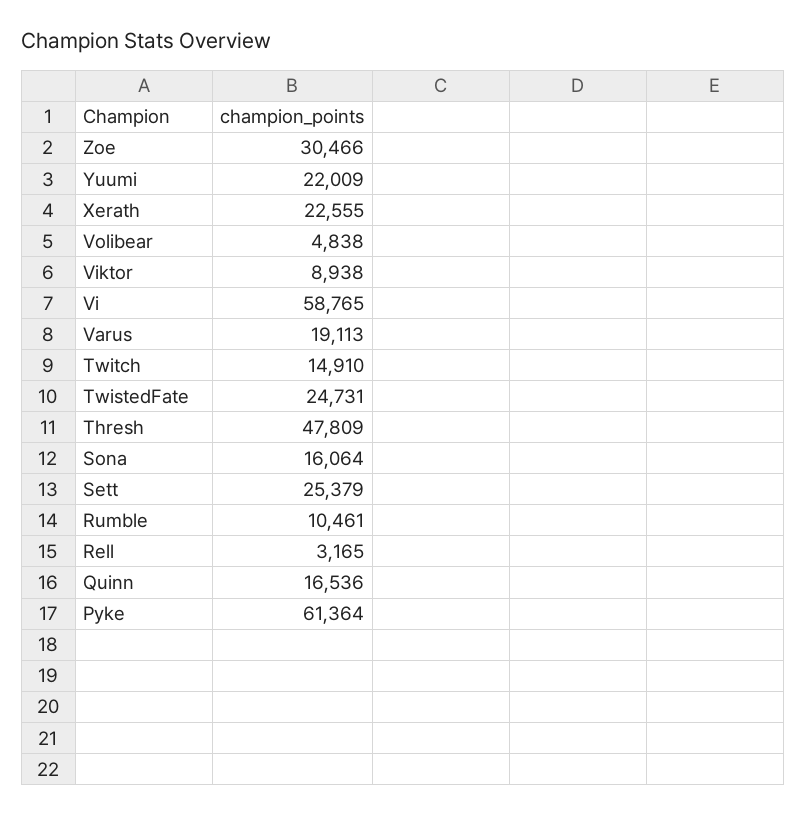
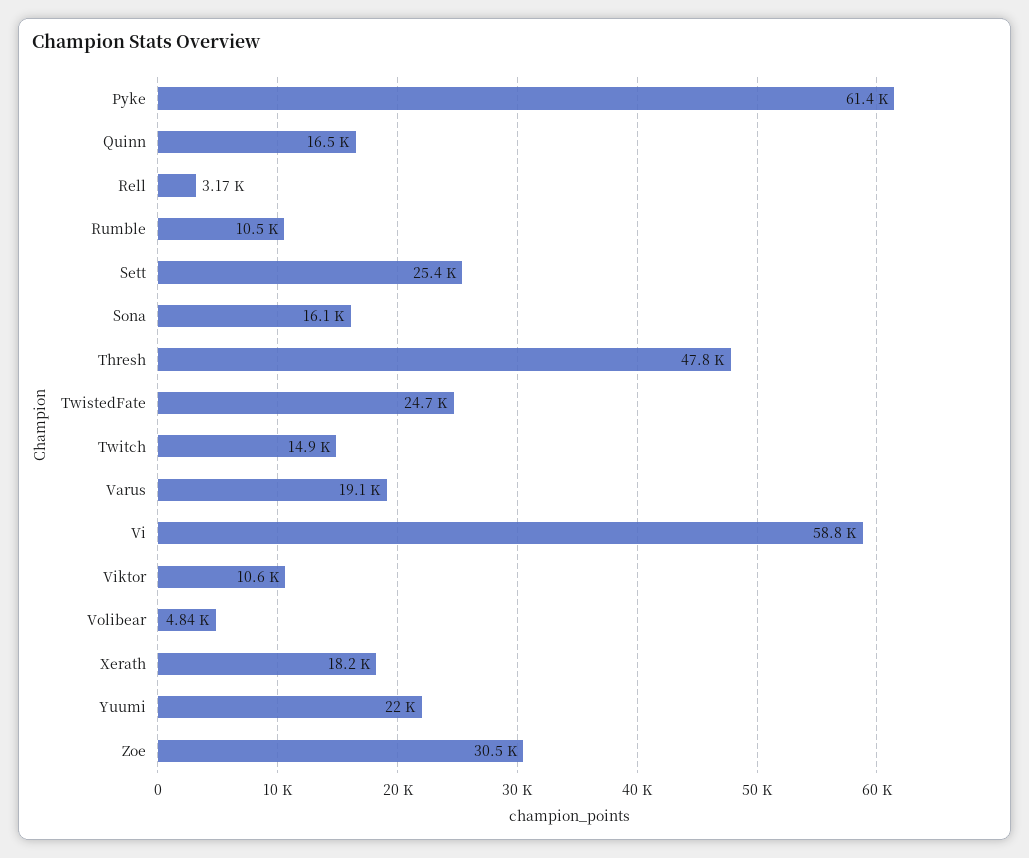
  {
    "Zoe": 30466,
    "Yuumi": 22009,
-   "Xerath": 22555,
+   "Xerath": 18200,
    "Volibear": 4838,
-   "Viktor": 8938,
+   "Viktor": 10600,
    "Vi": 58765,
    "Varus": 19113,
    "Twitch": 14910,
    "TwistedFate": 24731,
    "Thresh": 47809,
    "Sona": 16064,
    "Sett": 25379,
    "Rumble": 10461,
    "Rell": 3165,
    "Quinn": 16536,
    "Pyke": 61364
  }

